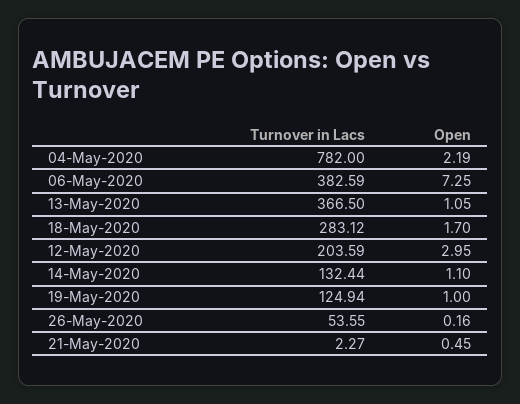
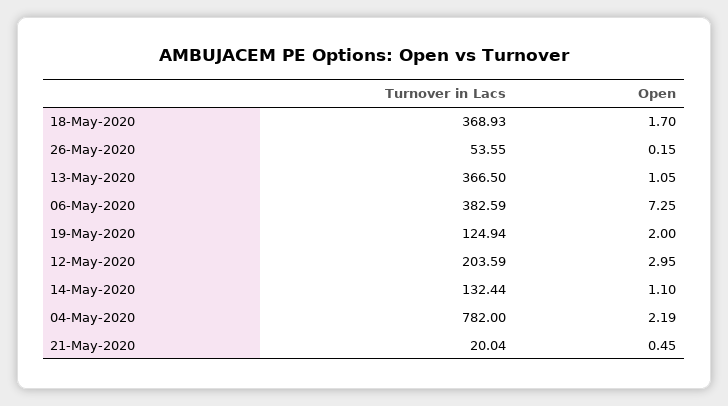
  {
    "Turnover in Lacs": {
      "04-May-2020": 782,
      "06-May-2020": 382.59,
      "13-May-2020": 366.5,
-     "18-May-2020": 283.12,
+     "18-May-2020": 368.93,
      "12-May-2020": 203.59,
      "14-May-2020": 132.44,
      "19-May-2020": 124.94,
      "26-May-2020": 53.55,
-     "21-May-2020": 2.27
+     "21-May-2020": 20.04
    },
    "Open": {
      "04-May-2020": 2.19,
      "06-May-2020": 7.25,
      "13-May-2020": 1.05,
      "18-May-2020": 1.7,
      "12-May-2020": 2.95,
      "14-May-2020": 1.1,
-     "19-May-2020": 1,
+     "19-May-2020": 2,
-     "26-May-2020": 0.16,
+     "26-May-2020": 0.15,
      "21-May-2020": 0.45
    }
  }

